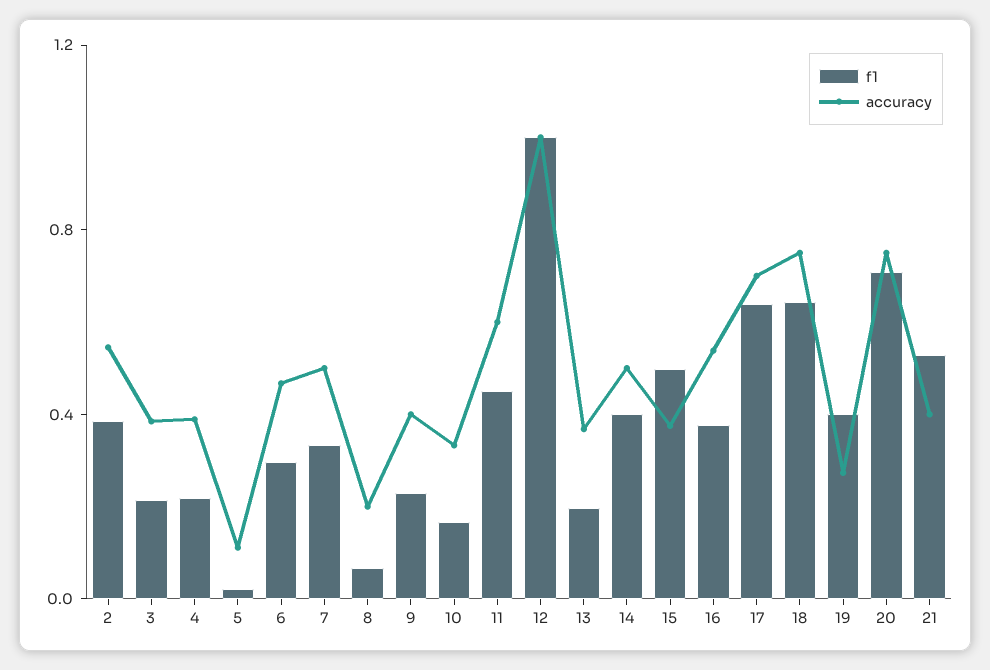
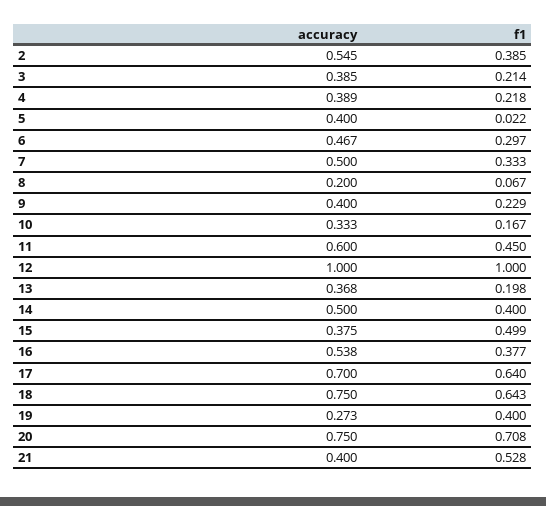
  {
    "f1": {
      "2": 0.385,
      "3": 0.214,
      "4": 0.218,
      "5": 0.022,
      "6": 0.297,
      "7": 0.333,
      "8": 0.067,
      "9": 0.229,
      "10": 0.167,
      "11": 0.45,
      "12": 1,
      "13": 0.198,
      "14": 0.4,
      "15": 0.499,
      "16": 0.377,
      "17": 0.64,
      "18": 0.643,
      "19": 0.4,
      "20": 0.708,
      "21": 0.528
    },
    "accuracy": {
      "2": 0.545,
      "3": 0.385,
      "4": 0.389,
-     "5": 0.1,
+     "5": 0.4,
      "6": 0.467,
      "7": 0.5,
      "8": 0.2,
      "9": 0.4,
      "10": 0.333,
      "11": 0.6,
      "12": 1,
      "13": 0.368,
      "14": 0.5,
      "15": 0.375,
      "16": 0.538,
      "17": 0.7,
      "18": 0.75,
      "19": 0.273,
      "20": 0.75,
      "21": 0.4
    }
  }

